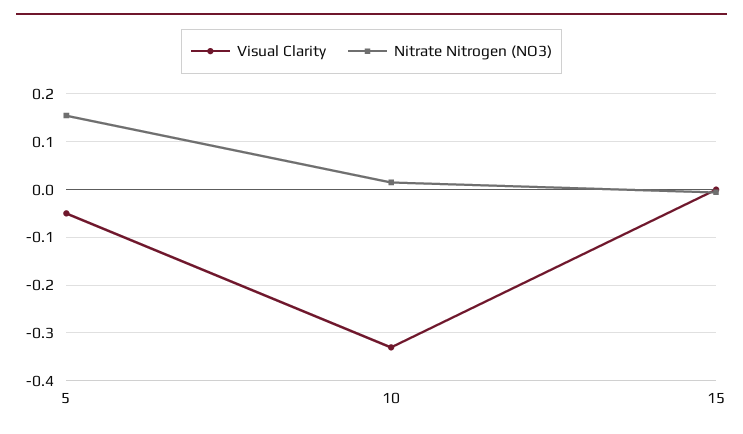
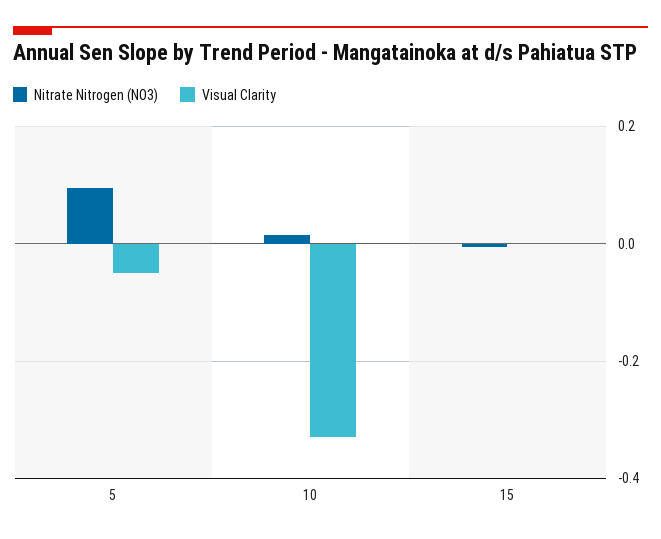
  {
    "Visual Clarity": {
      "5": -0.06,
      "10": -0.34,
      "15": 0
    },
    "Nitrate Nitrogen (NO3)": {
-     "5": 0.16,
+     "5": 0.1,
      "10": 0.02,
      "15": 0
    }
  }

